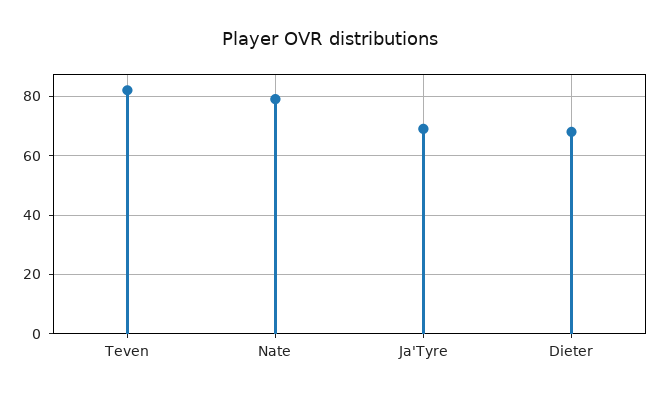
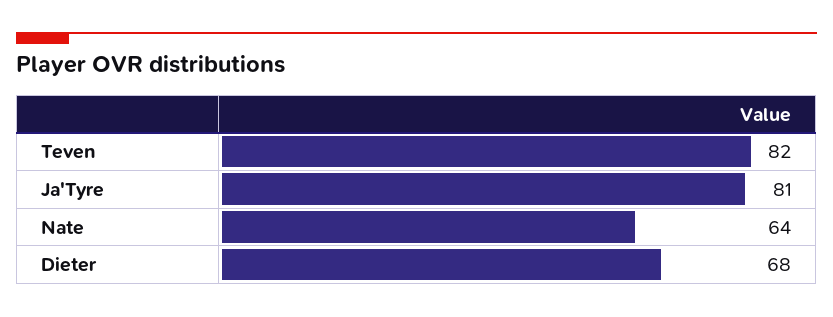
  {
    "Teven": 82,
-   "Nate": 80,
+   "Nate": 64,
-   "Ja'Tyre": 70,
+   "Ja'Tyre": 81,
    "Dieter": 68
  }

